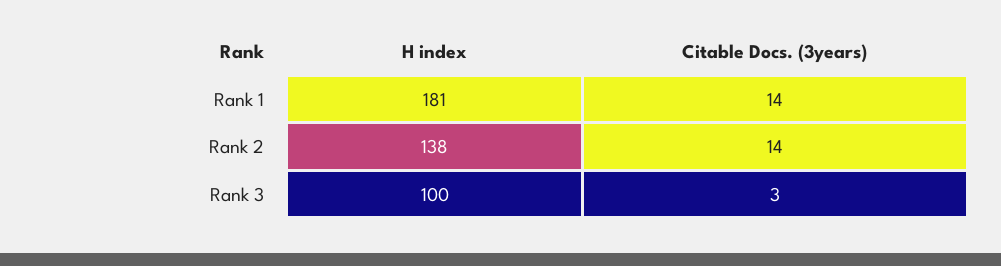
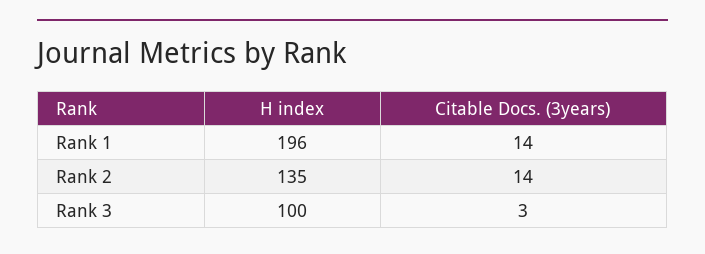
  {
    "H index": {
-     "Rank 1": 181,
+     "Rank 1": 196,
-     "Rank 2": 138,
+     "Rank 2": 135,
      "Rank 3": 100
    },
    "Citable Docs. (3years)": {
      "Rank 1": 14,
      "Rank 2": 14,
      "Rank 3": 3
    }
  }

